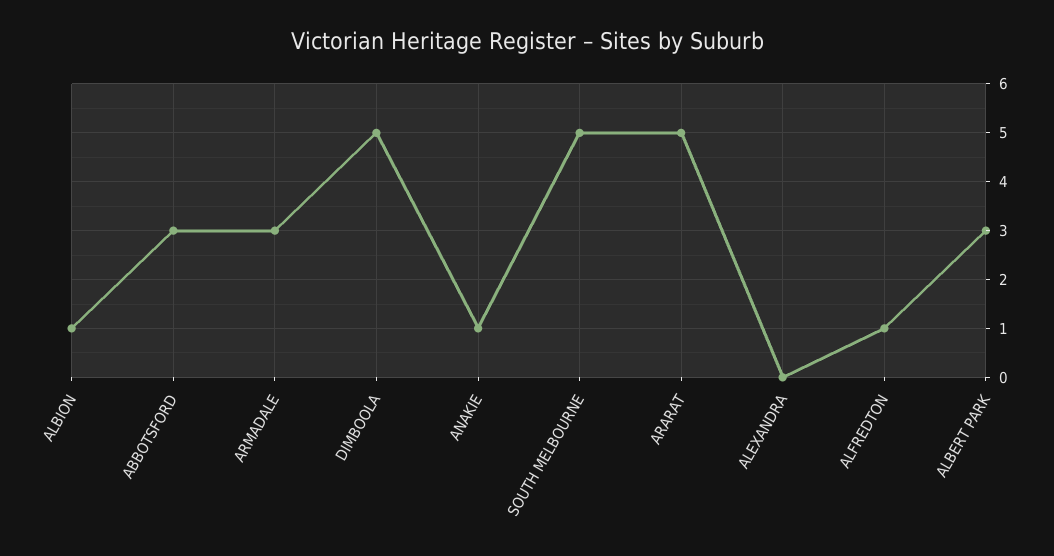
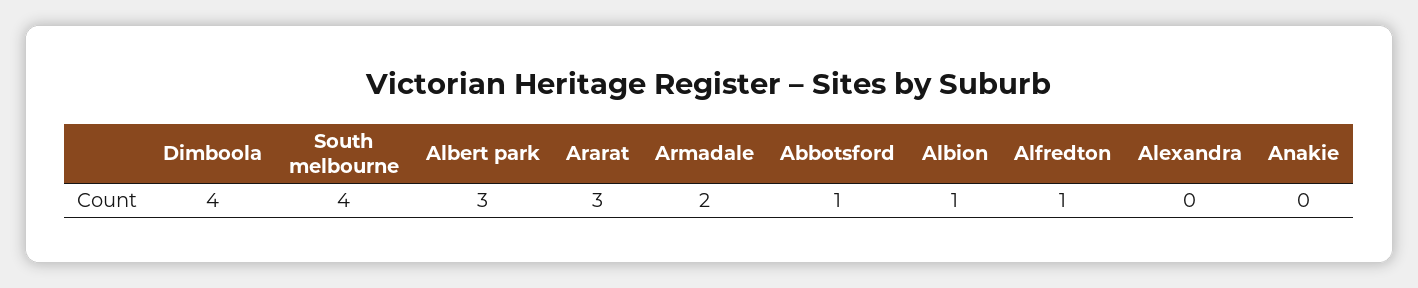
  {
    "ALBION": 1,
-   "ABBOTSFORD": 3,
+   "ABBOTSFORD": 1,
-   "ARMADALE": 3,
+   "ARMADALE": 2,
-   "DIMBOOLA": 5,
+   "DIMBOOLA": 4,
-   "ANAKIE": 1,
+   "ANAKIE": 0,
-   "SOUTH MELBOURNE": 5,
+   "SOUTH MELBOURNE": 4,
-   "ARARAT": 5,
+   "ARARAT": 3,
    "ALEXANDRA": 0,
    "ALFREDTON": 1,
    "ALBERT PARK": 3
  }

